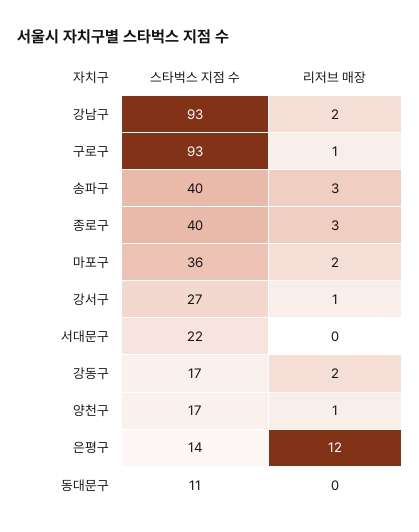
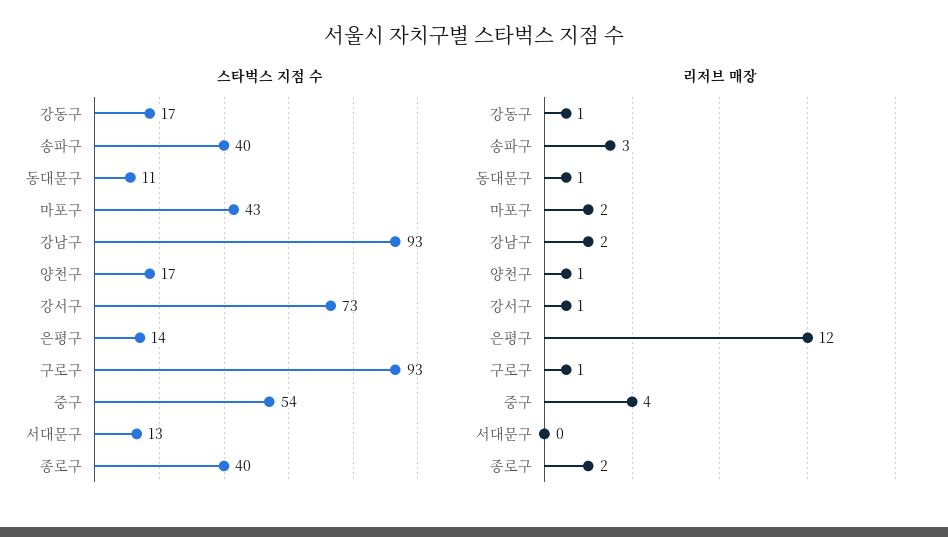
  {
    "스타벅스 지점 수": {
      "강남구": 93,
      "구로구": 93,
      "송파구": 40,
      "종로구": 40,
-     "마포구": 36,
+     "마포구": 43,
-     "강서구": 27,
+     "강서구": 73,
-     "서대문구": 22,
+     "서대문구": 13,
      "강동구": 17,
      "양천구": 17,
      "은평구": 14,
-     "동대문구": 11
+     "동대문구": 11,
+     "중구": 54
    },
    "리저브 매장": {
      "강남구": 2,
      "구로구": 1,
      "송파구": 3,
-     "종로구": 3,
+     "종로구": 2,
      "마포구": 2,
      "강서구": 1,
      "서대문구": 0,
-     "강동구": 2,
+     "강동구": 1,
      "양천구": 1,
      "은평구": 12,
-     "동대문구": 0
+     "동대문구": 1,
+     "중구": 4
    }
  }

